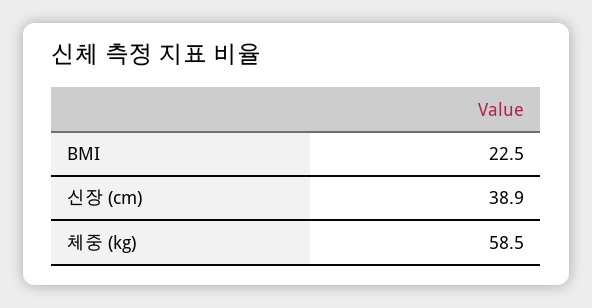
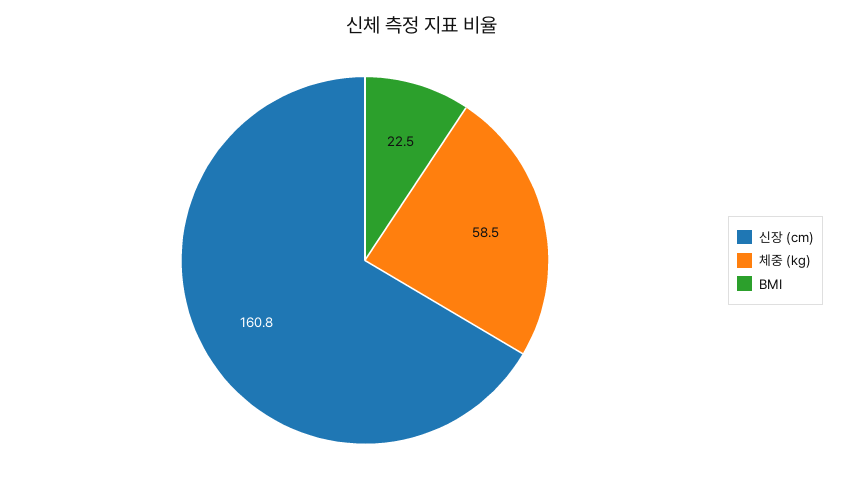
  {
    "BMI": 22.5,
-   "신장 (cm)": 38.9,
+   "신장 (cm)": 160.8,
    "체중 (kg)": 58.5
  }

